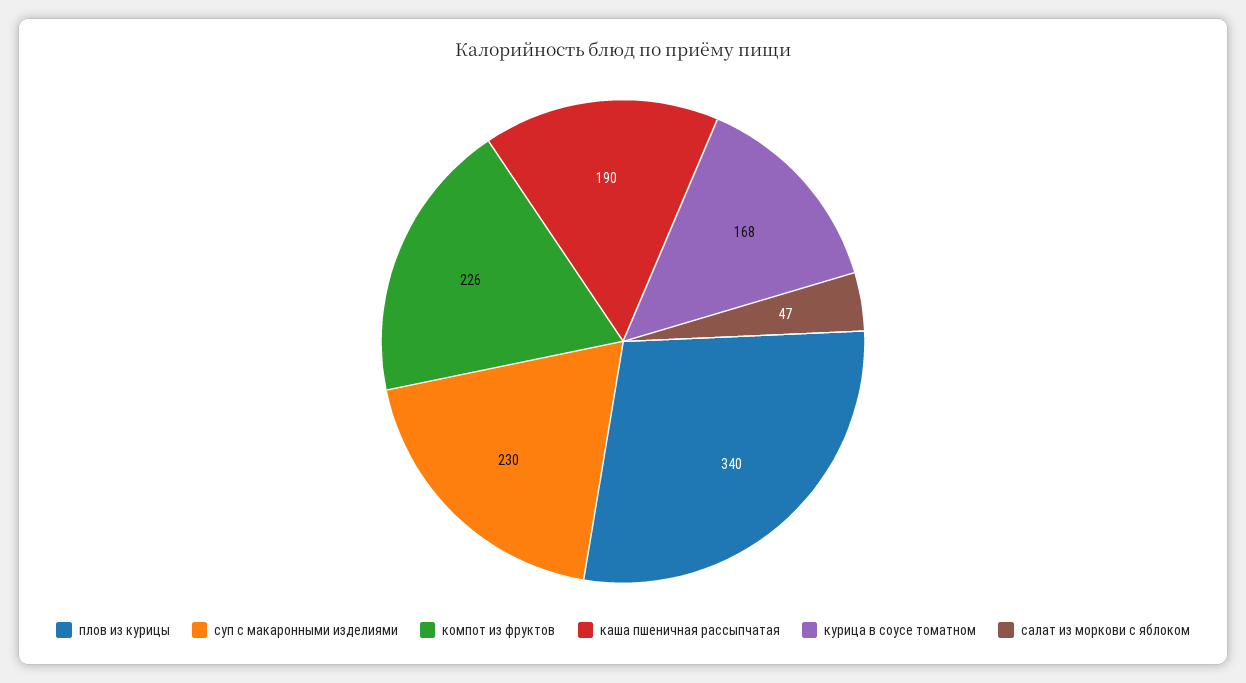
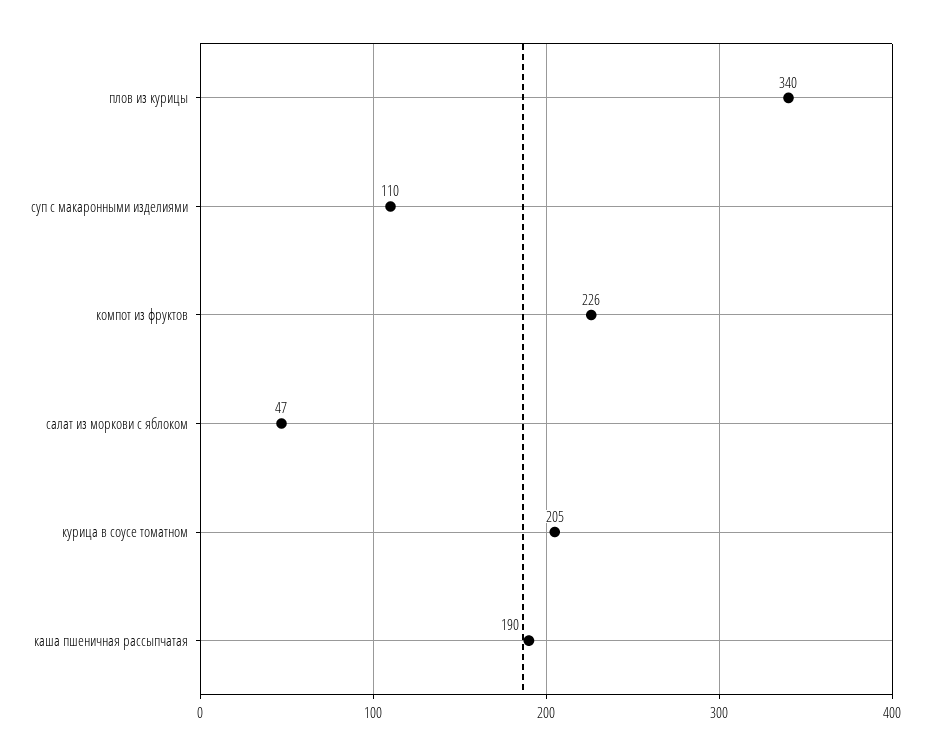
  {
    "плов из курицы": 340,
-   "суп с макаронными изделиями": 230,
+   "суп с макаронными изделиями": 110,
    "компот из фруктов": 226,
    "каша пшеничная рассыпчатая": 190,
-   "курица в соусе томатном": 168,
+   "курица в соусе томатном": 205,
    "салат из моркови с яблоком": 47
  }

